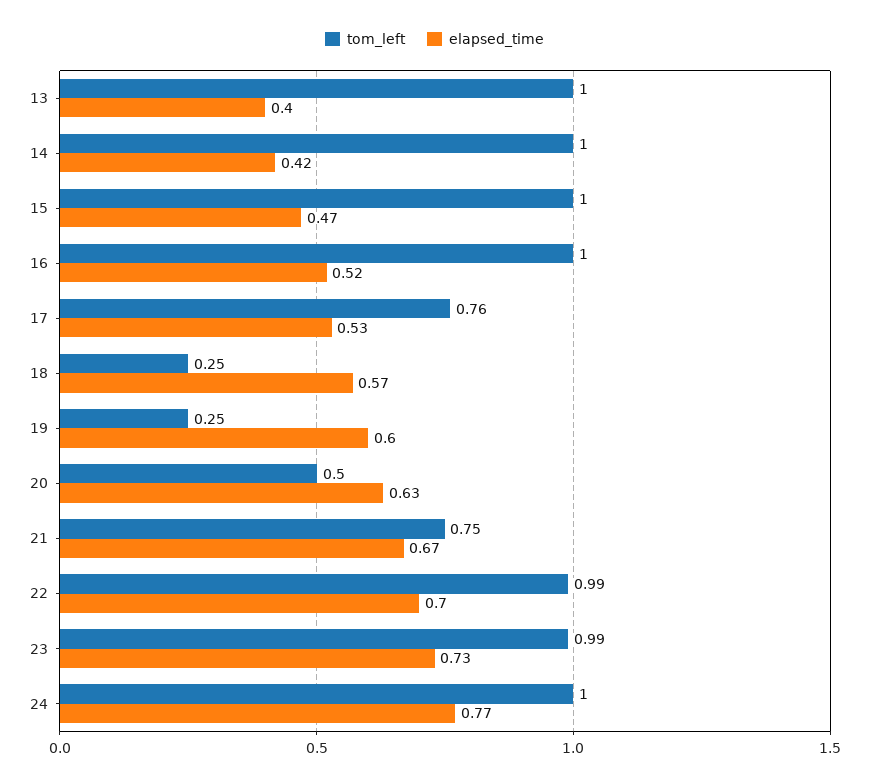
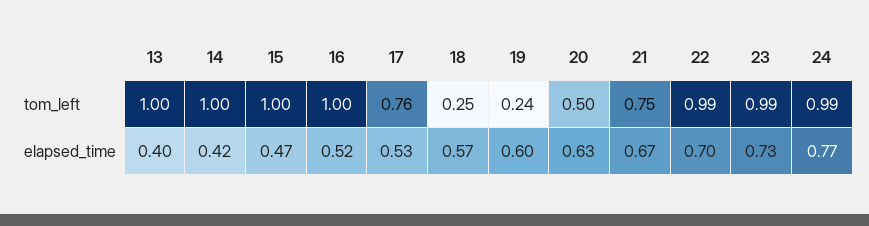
  {
    "tom_left": {
      "13": 1,
      "14": 1,
      "15": 1,
      "16": 1,
      "17": 0.76,
      "18": 0.25,
-     "19": 0.25,
+     "19": 0.24,
      "20": 0.5,
      "21": 0.75,
      "22": 0.99,
      "23": 0.99,
-     "24": 1
+     "24": 0.99
    },
    "elapsed_time": {
      "13": 0.4,
      "14": 0.42,
      "15": 0.47,
      "16": 0.52,
      "17": 0.53,
      "18": 0.57,
      "19": 0.6,
      "20": 0.63,
      "21": 0.67,
      "22": 0.7,
      "23": 0.73,
      "24": 0.77
    }
  }

